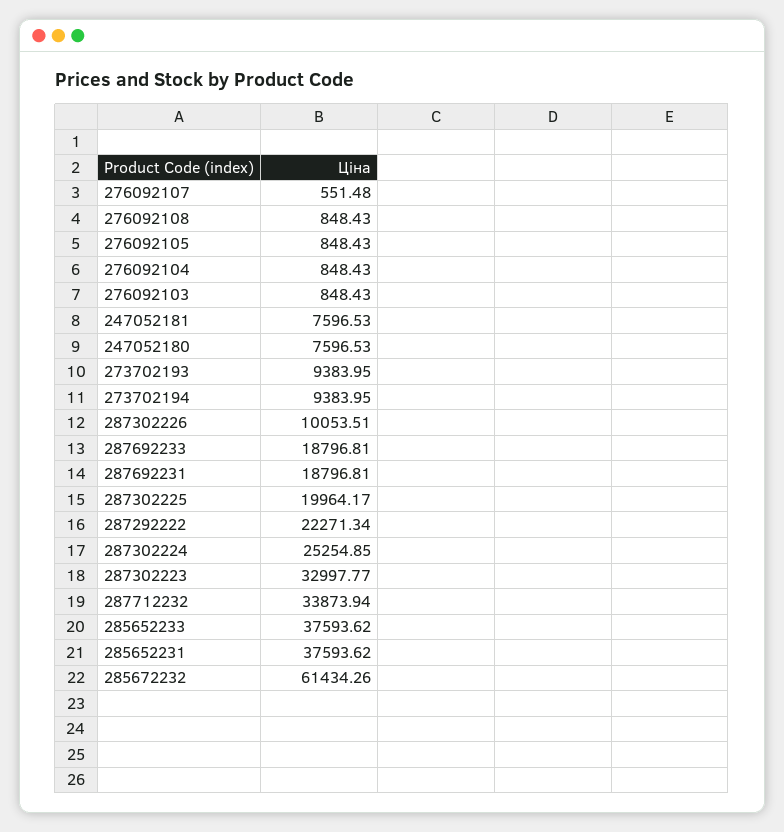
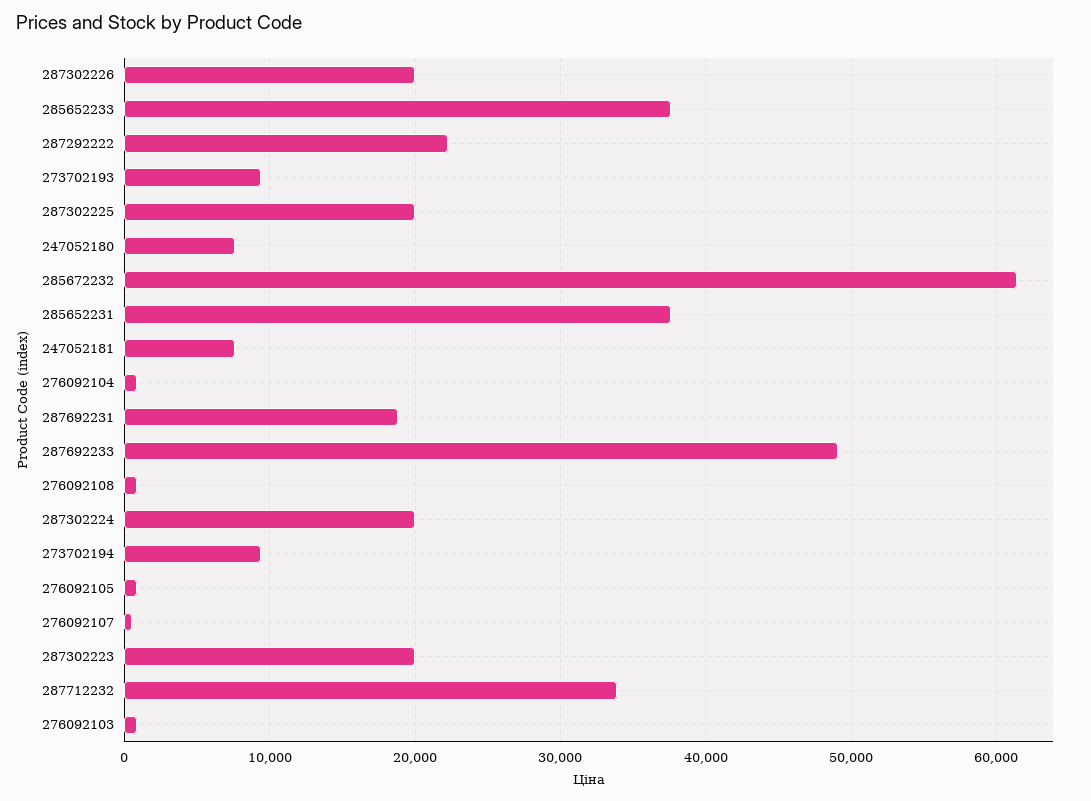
  {
    "276092107": 551.48,
    "276092108": 848.43,
    "276092105": 848.43,
    "276092104": 848.43,
    "276092103": 848.43,
    "247052181": 7596.53,
    "247052180": 7596.53,
    "273702193": 9383.95,
    "273702194": 9383.95,
-   "287302226": 10053.51,
+   "287302226": 20000,
-   "287692233": 18796.81,
+   "287692233": 49000,
    "287692231": 18796.81,
    "287302225": 19964.17,
    "287292222": 22271.34,
-   "287302224": 25254.85,
+   "287302224": 20000,
-   "287302223": 32997.77,
+   "287302223": 20000,
    "287712232": 33873.94,
    "285652233": 37593.62,
    "285652231": 37593.62,
    "285672232": 61434.26
  }

